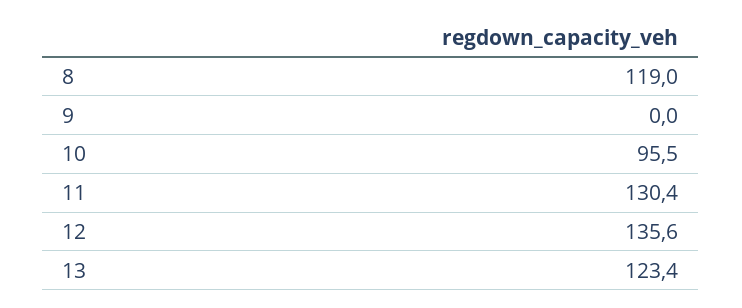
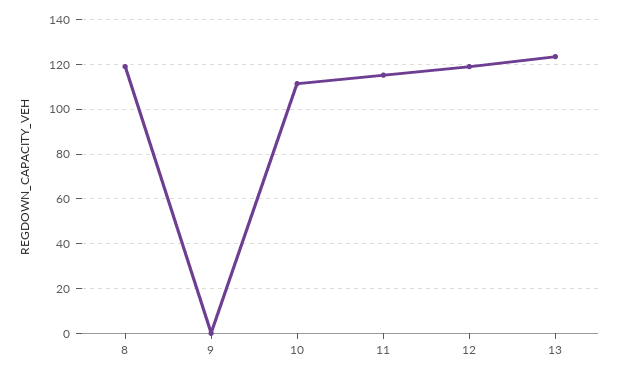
  {
    "8": 119,
    "9": 0,
-   "10": 95.5,
+   "10": 110,
-   "11": 130.4,
+   "11": 115,
-   "12": 135.6,
+   "12": 120,
    "13": 123.4
  }

